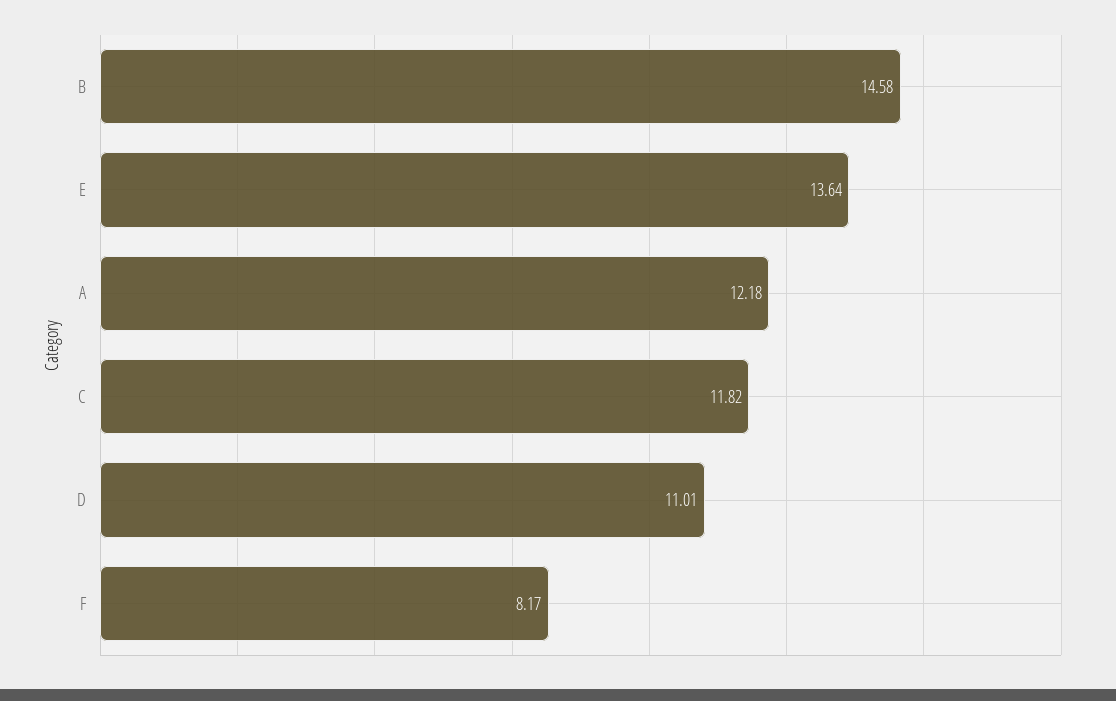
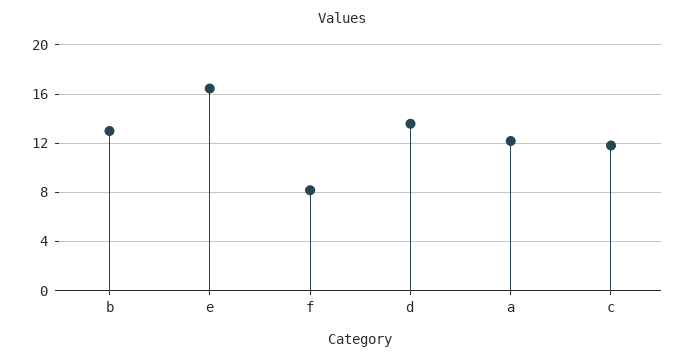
  {
-   "B": 14.58,
+   "B": 13,
-   "E": 13.64,
+   "E": 16.5,
    "A": 12.18,
    "C": 11.82,
-   "D": 11.01,
+   "D": 13.5,
    "F": 8.17
  }

